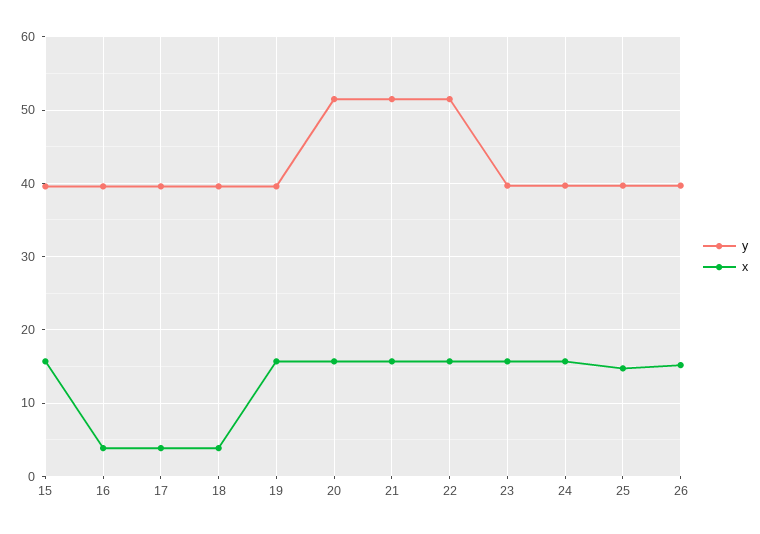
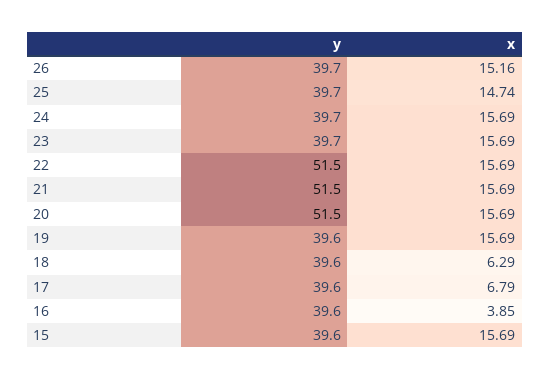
  {
    "y": {
      "15": 39.6,
      "16": 39.6,
      "17": 39.6,
      "18": 39.6,
      "19": 39.6,
      "20": 51.5,
      "21": 51.5,
      "22": 51.5,
      "23": 39.7,
      "24": 39.7,
      "25": 39.7,
      "26": 39.7
    },
    "x": {
      "15": 15.69,
      "16": 3.85,
-     "17": 4,
+     "17": 6.79,
-     "18": 4,
+     "18": 6.29,
      "19": 15.69,
      "20": 15.69,
      "21": 15.69,
      "22": 15.69,
      "23": 15.69,
      "24": 15.69,
      "25": 14.74,
      "26": 15.16
    }
  }

